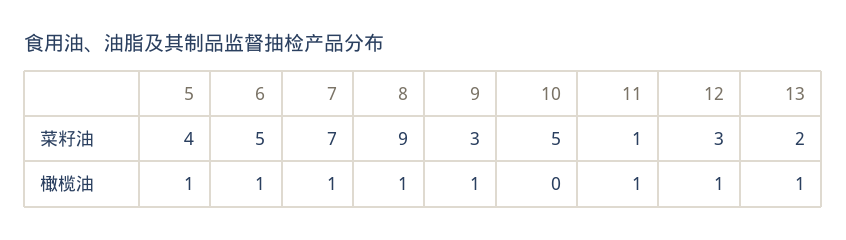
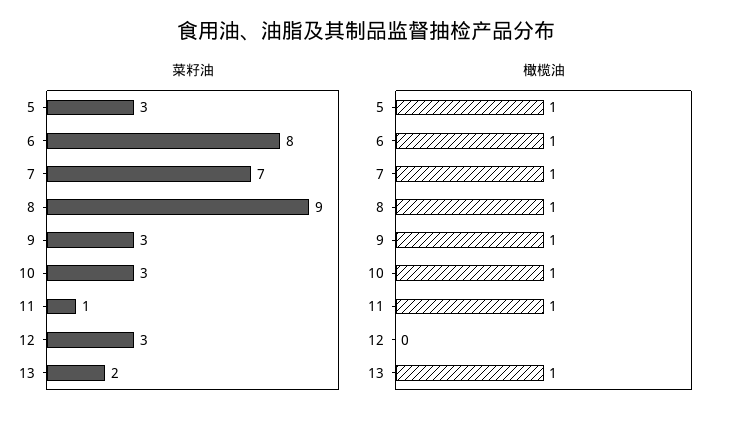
  {
    "菜籽油": {
-     "5": 4,
+     "5": 3,
-     "6": 5,
+     "6": 8,
      "7": 7,
      "8": 9,
      "9": 3,
-     "10": 5,
+     "10": 3,
      "11": 1,
      "12": 3,
      "13": 2
    },
    "橄榄油": {
      "5": 1,
      "6": 1,
      "7": 1,
      "8": 1,
      "9": 1,
-     "10": 0,
+     "10": 1,
      "11": 1,
-     "12": 1,
+     "12": 0,
      "13": 1
    }
  }

